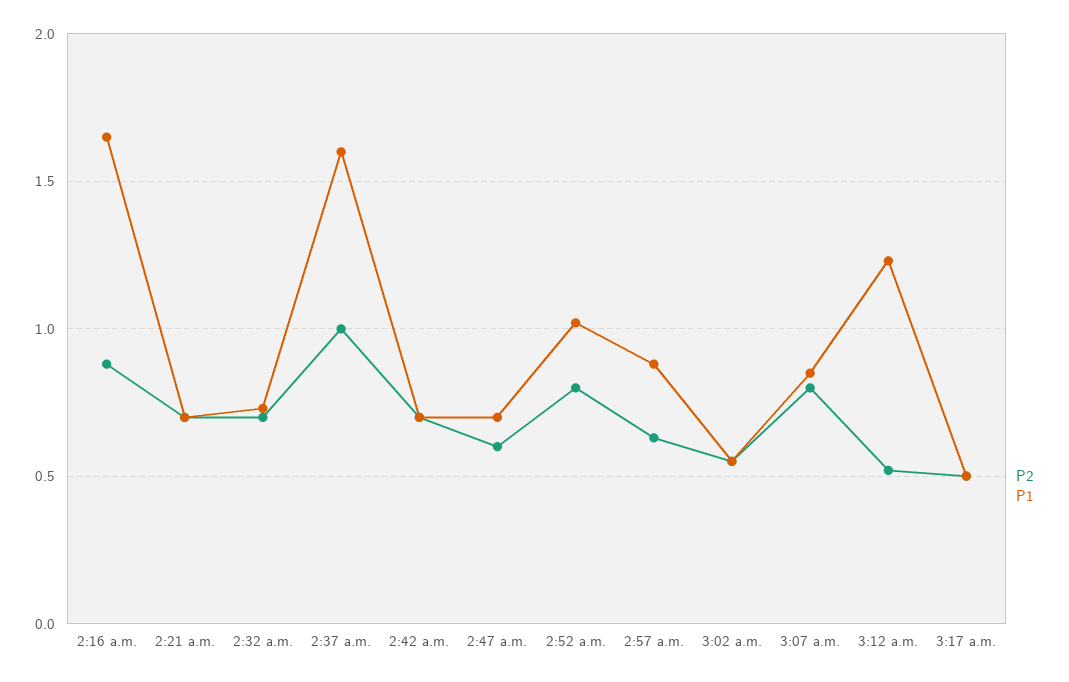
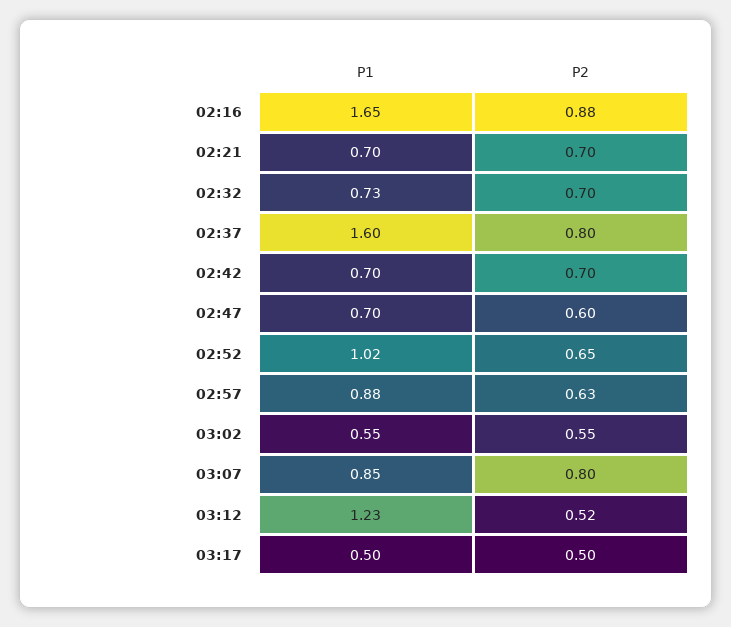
  {
    "P2": {
      "2:16 a.m.": 0.88,
      "2:21 a.m.": 0.7,
      "2:32 a.m.": 0.7,
-     "2:37 a.m.": 1,
+     "2:37 a.m.": 0.8,
      "2:42 a.m.": 0.7,
      "2:47 a.m.": 0.6,
-     "2:52 a.m.": 0.8,
+     "2:52 a.m.": 0.65,
      "2:57 a.m.": 0.63,
      "3:02 a.m.": 0.55,
      "3:07 a.m.": 0.8,
      "3:12 a.m.": 0.52,
      "3:17 a.m.": 0.5
    },
    "P1": {
      "2:16 a.m.": 1.65,
      "2:21 a.m.": 0.7,
      "2:32 a.m.": 0.73,
      "2:37 a.m.": 1.6,
      "2:42 a.m.": 0.7,
      "2:47 a.m.": 0.7,
      "2:52 a.m.": 1.02,
      "2:57 a.m.": 0.88,
      "3:02 a.m.": 0.55,
      "3:07 a.m.": 0.85,
      "3:12 a.m.": 1.23,
      "3:17 a.m.": 0.5
    }
  }

